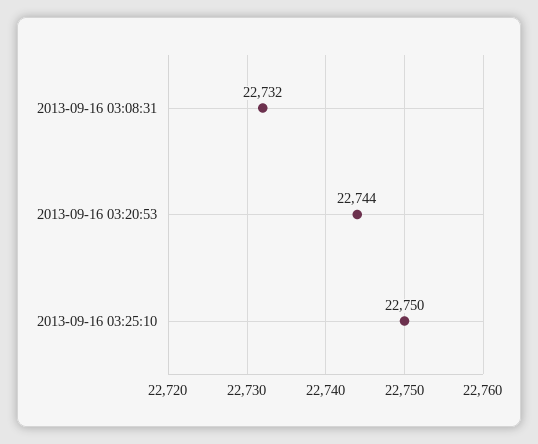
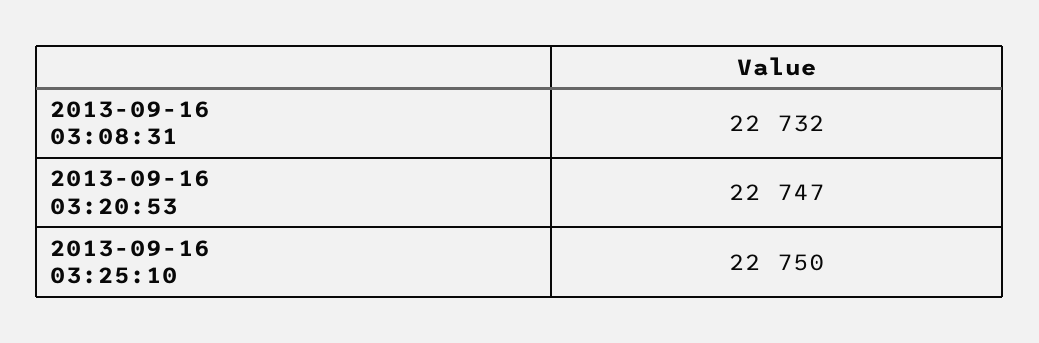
  {
    "2013-09-16 03:08:31": 22732,
-   "2013-09-16 03:20:53": 22744,
+   "2013-09-16 03:20:53": 22747,
    "2013-09-16 03:25:10": 22750
  }

